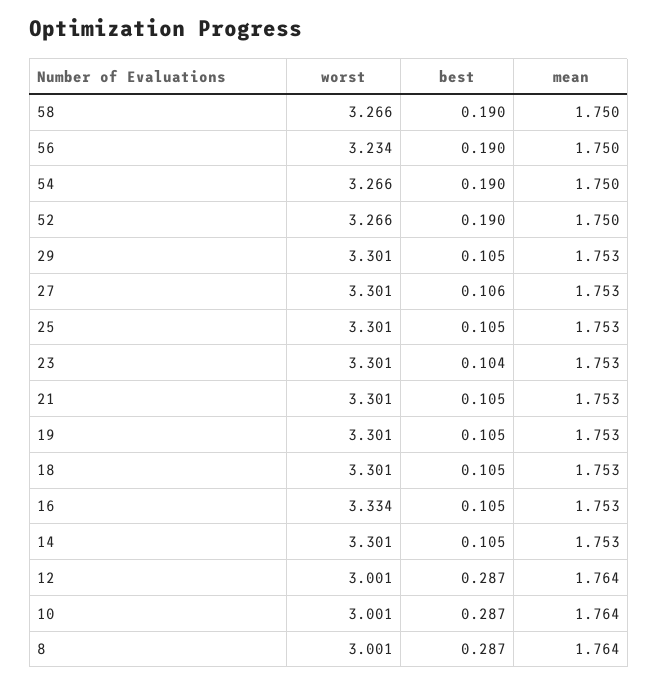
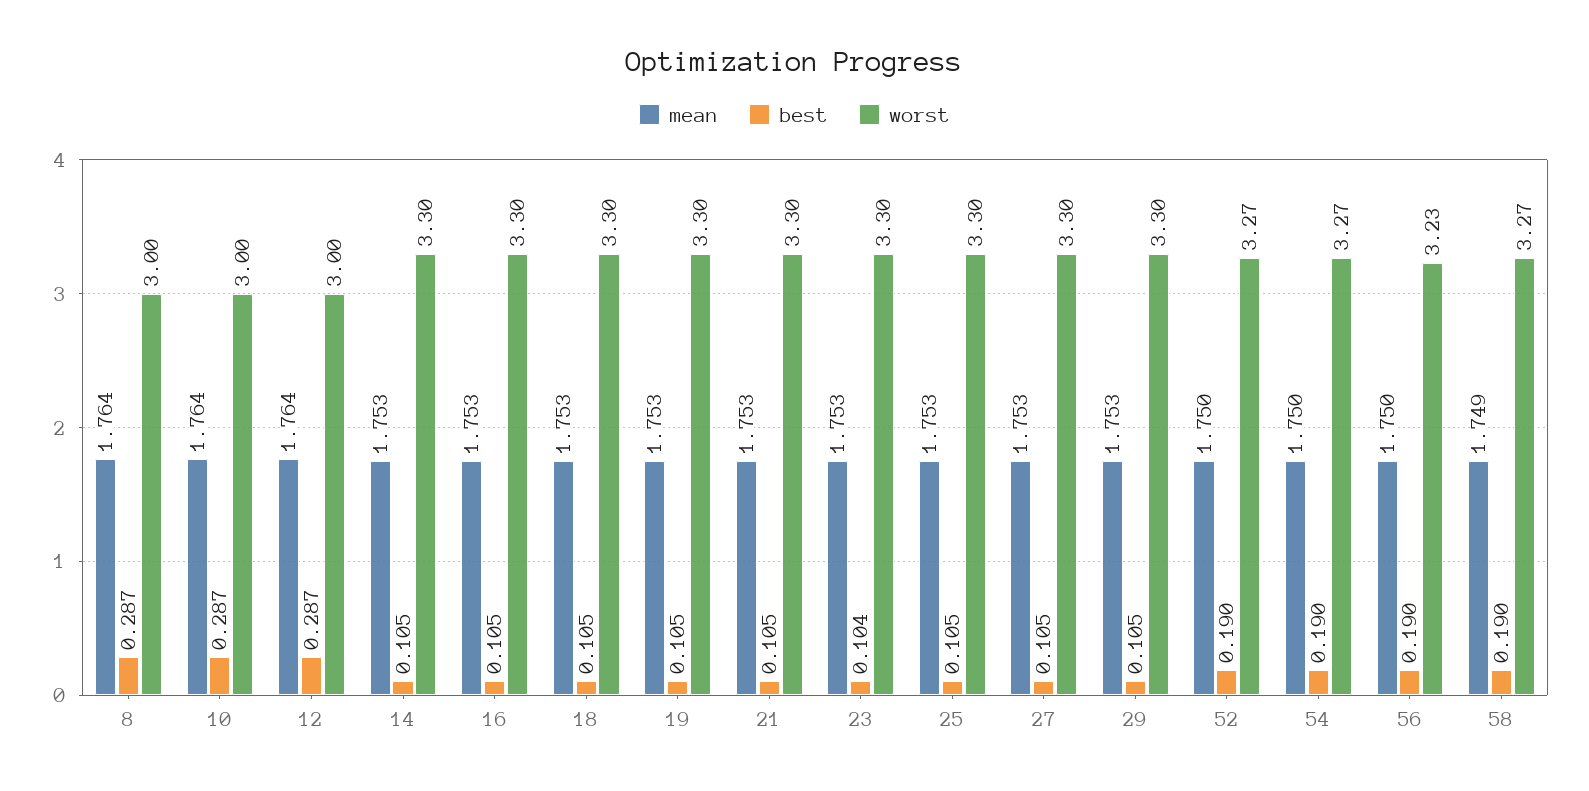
  {
    "worst": {
      "58": 3.266,
      "56": 3.234,
      "54": 3.266,
      "52": 3.266,
      "29": 3.301,
      "27": 3.301,
      "25": 3.301,
      "23": 3.301,
      "21": 3.301,
      "19": 3.301,
      "18": 3.301,
-     "16": 3.334,
+     "16": 3.3,
      "14": 3.301,
      "12": 3.001,
      "10": 3.001,
      "8": 3.001
    },
    "best": {
      "58": 0.19,
      "56": 0.19,
      "54": 0.19,
      "52": 0.19,
      "29": 0.105,
-     "27": 0.106,
+     "27": 0.105,
      "25": 0.105,
      "23": 0.104,
      "21": 0.105,
      "19": 0.105,
      "18": 0.105,
      "16": 0.105,
      "14": 0.105,
      "12": 0.287,
      "10": 0.287,
      "8": 0.287
    },
    "mean": {
-     "58": 1.75,
+     "58": 1.749,
      "56": 1.75,
      "54": 1.75,
      "52": 1.75,
      "29": 1.753,
      "27": 1.753,
      "25": 1.753,
      "23": 1.753,
      "21": 1.753,
      "19": 1.753,
      "18": 1.753,
      "16": 1.753,
      "14": 1.753,
      "12": 1.764,
      "10": 1.764,
      "8": 1.764
    }
  }

